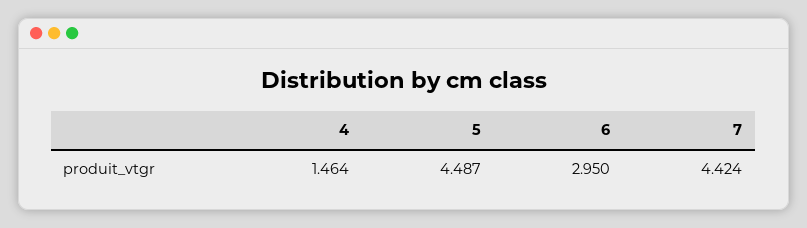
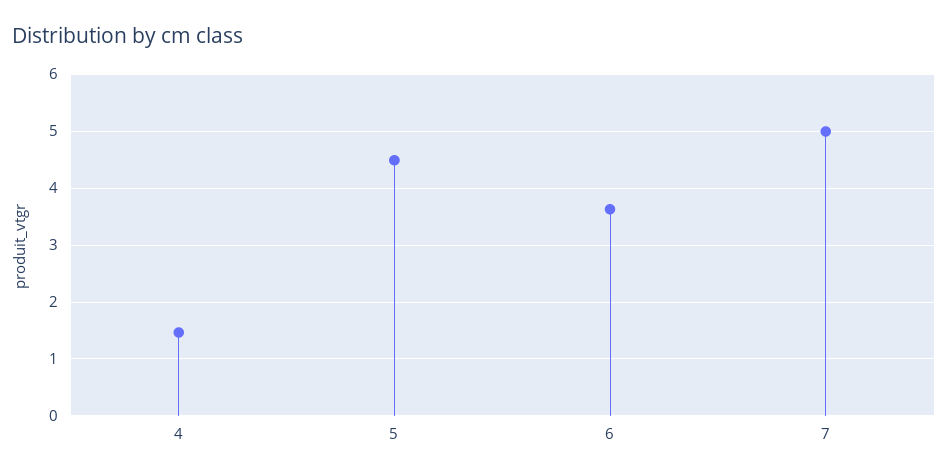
  {
    "4": 1.464,
    "5": 4.487,
-   "6": 2.95,
+   "6": 3.6,
-   "7": 4.424
+   "7": 5
  }

